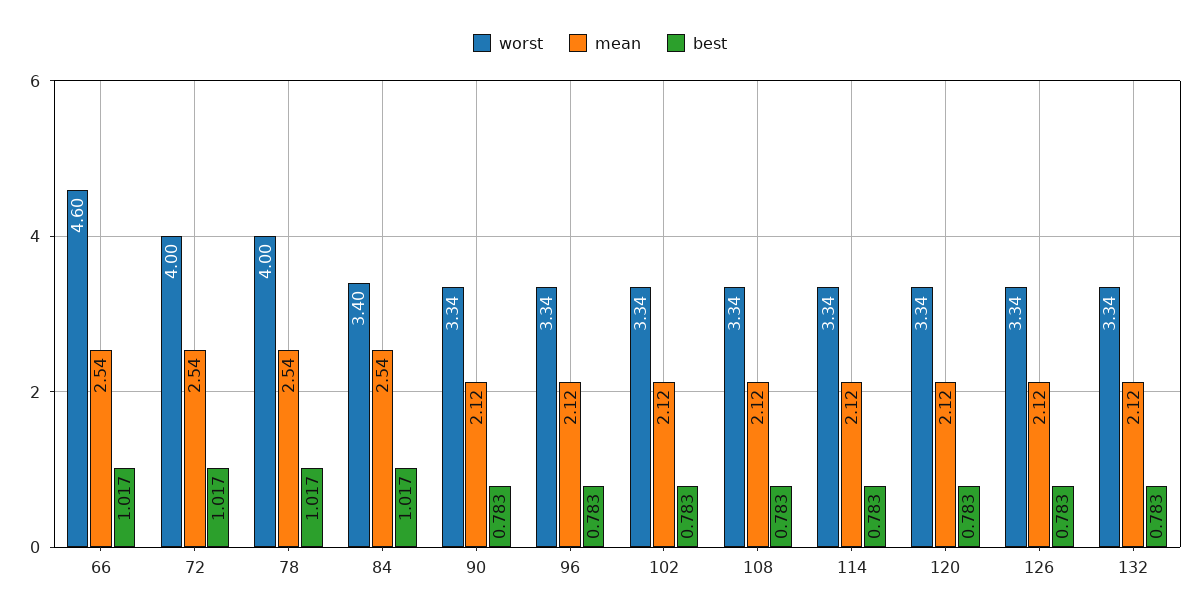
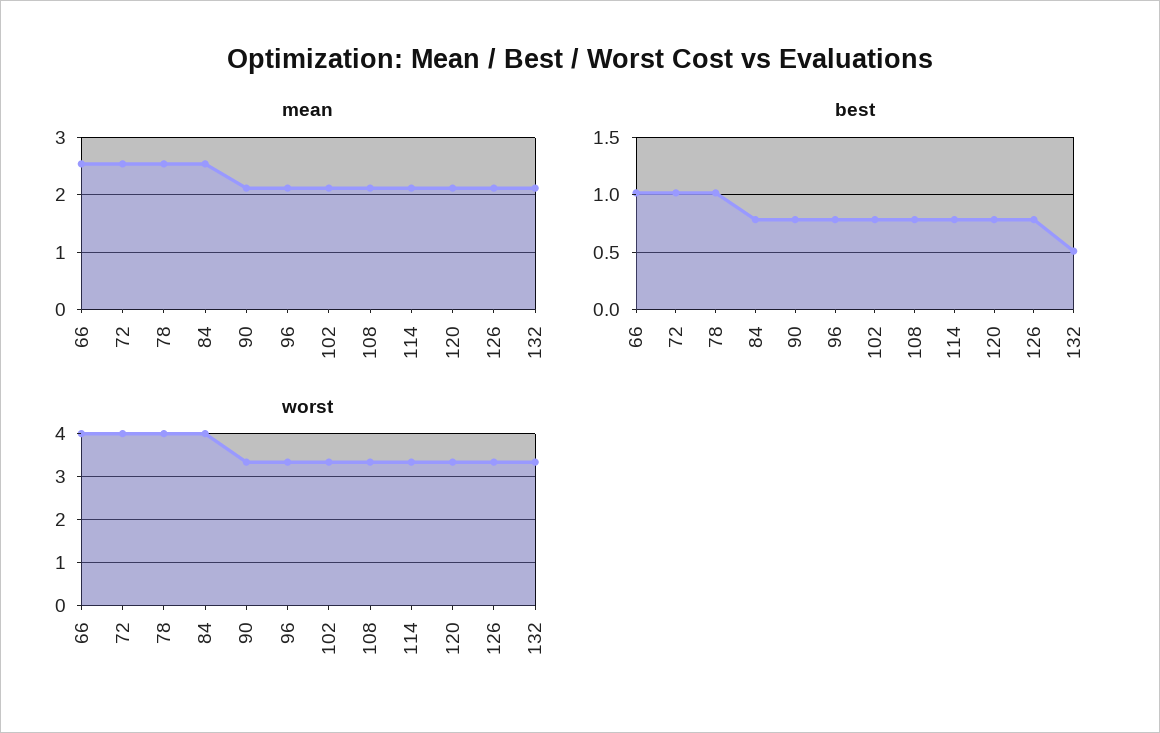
  {
    "worst": {
-     "66": 4.6,
+     "66": 4,
      "72": 4,
      "78": 4,
-     "84": 3.4,
+     "84": 4,
      "90": 3.34,
      "96": 3.34,
      "102": 3.34,
      "108": 3.34,
      "114": 3.34,
      "120": 3.34,
      "126": 3.34,
      "132": 3.34
    },
    "mean": {
      "66": 2.54,
      "72": 2.54,
      "78": 2.54,
      "84": 2.54,
      "90": 2.12,
      "96": 2.12,
      "102": 2.12,
      "108": 2.12,
      "114": 2.12,
      "120": 2.12,
      "126": 2.12,
      "132": 2.12
    },
    "best": {
      "66": 1.017,
      "72": 1.017,
      "78": 1.017,
-     "84": 1.017,
+     "84": 0.8,
      "90": 0.783,
      "96": 0.783,
      "102": 0.783,
      "108": 0.783,
      "114": 0.783,
      "120": 0.783,
      "126": 0.783,
-     "132": 0.783
+     "132": 0.5
    }
  }

